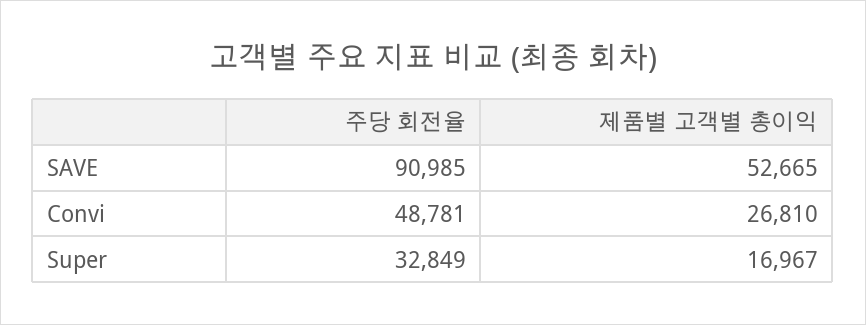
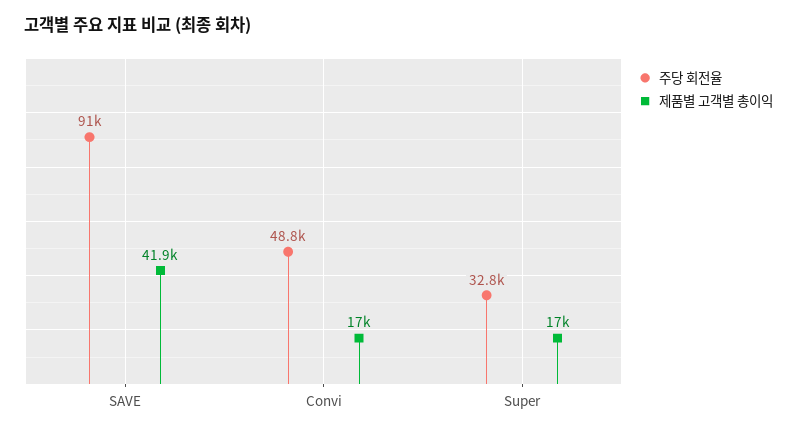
  {
    "주당 회전율": {
      "SAVE": 90985,
      "Convi": 48781,
      "Super": 32849
    },
    "제품별 고객별 총이익": {
-     "SAVE": 52665,
+     "SAVE": 41900,
-     "Convi": 26810,
+     "Convi": 17000,
      "Super": 16967
    }
  }

